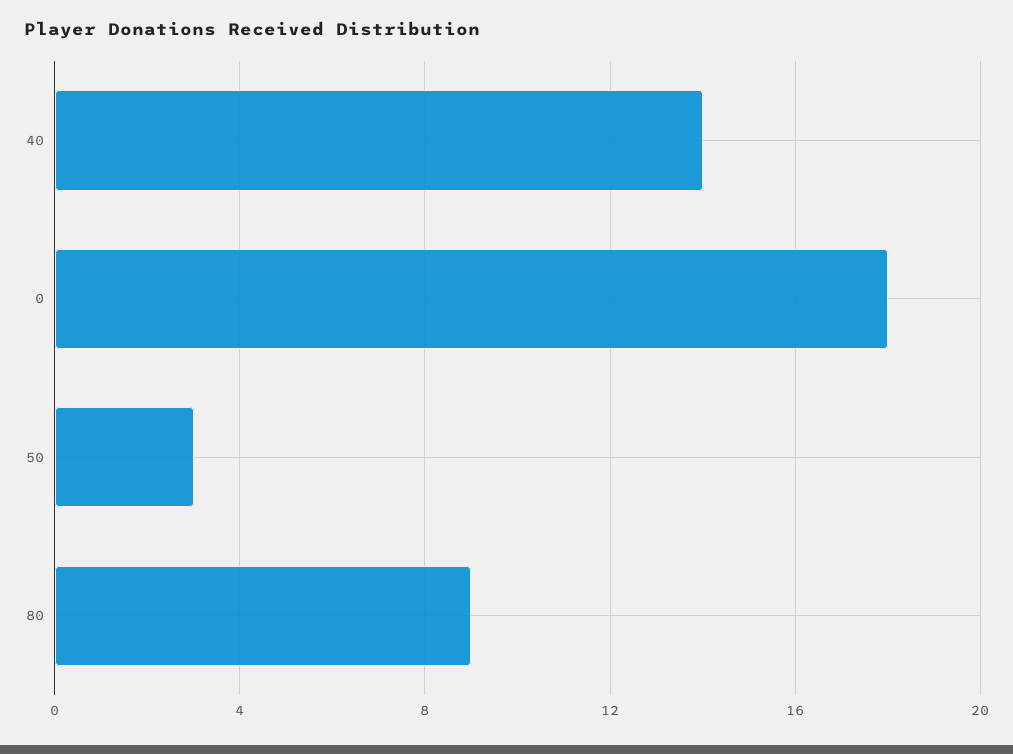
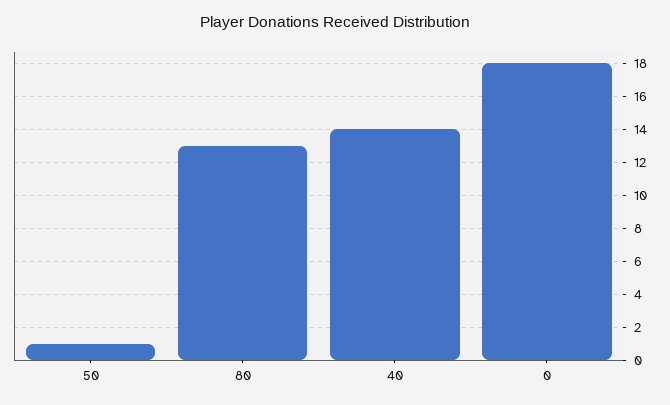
  {
    "40": 14,
    "0": 18,
-   "50": 3,
+   "50": 1,
-   "80": 9
+   "80": 13
  }

